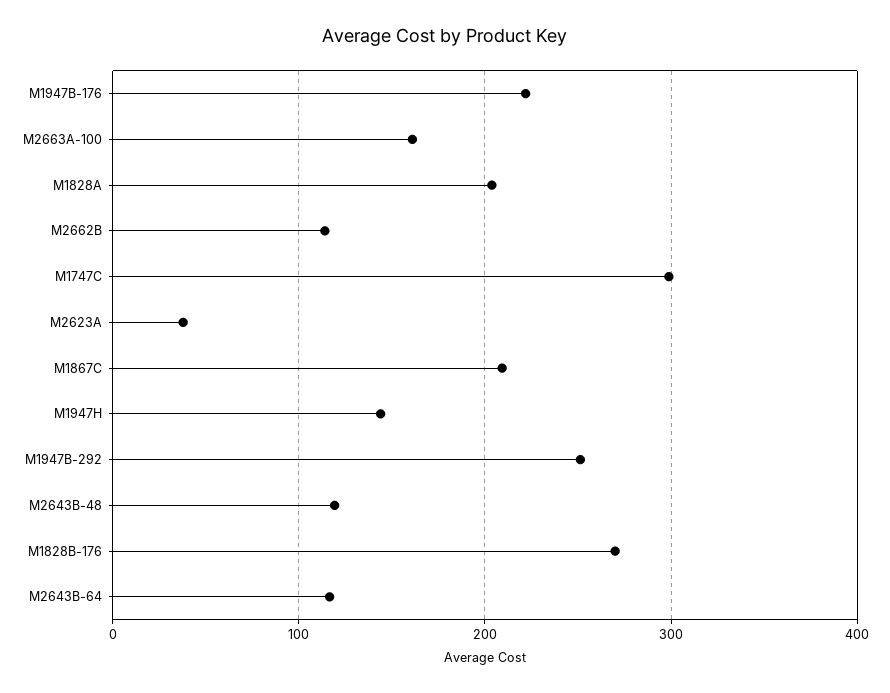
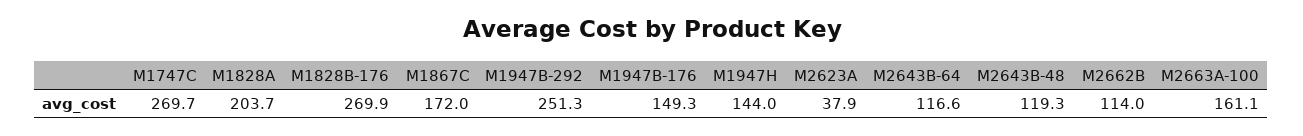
  {
-   "M1947B-176": 220,
+   "M1947B-176": 149.3,
    "M2663A-100": 161.1,
    "M1828A": 203.7,
    "M2662B": 114,
-   "M1747C": 300,
+   "M1747C": 269.7,
    "M2623A": 37.9,
-   "M1867C": 210,
+   "M1867C": 172,
    "M1947H": 144,
    "M1947B-292": 251.3,
    "M2643B-48": 119.3,
    "M1828B-176": 269.9,
    "M2643B-64": 116.6
  }

